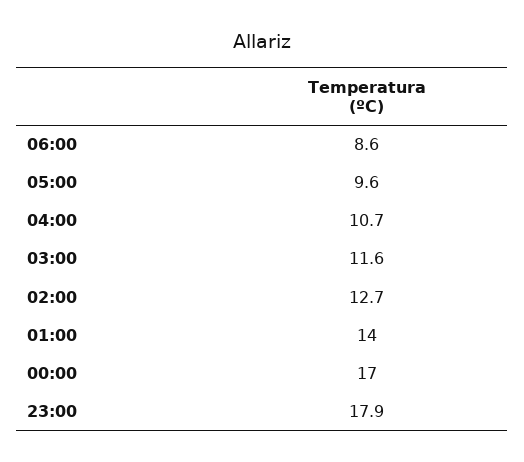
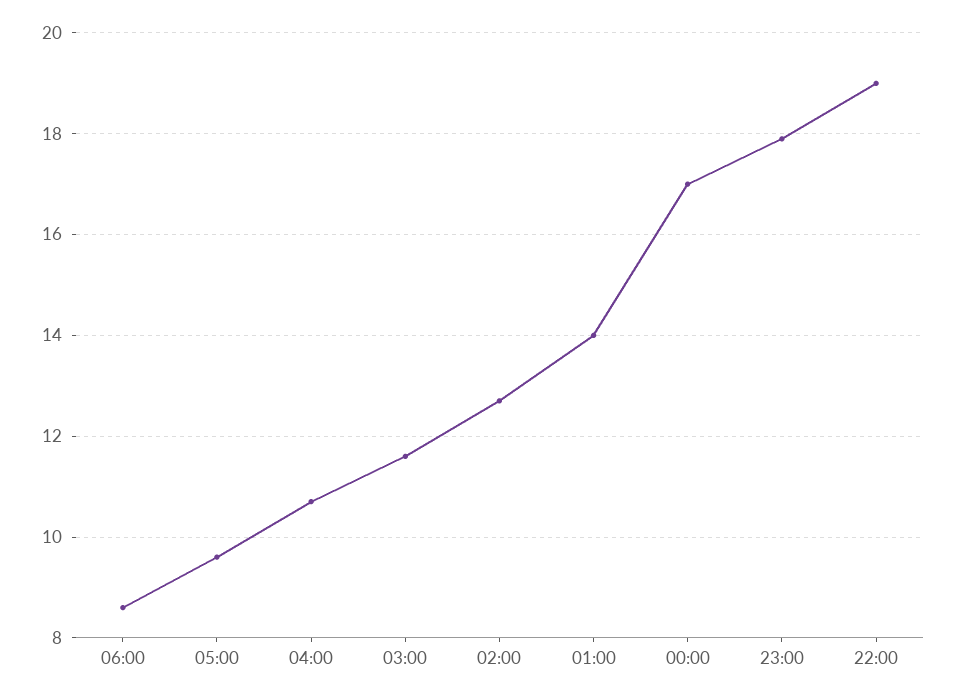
  {
    "06:00": 8.6,
    "05:00": 9.6,
    "04:00": 10.7,
    "03:00": 11.6,
    "02:00": 12.7,
    "01:00": 14,
    "00:00": 17,
-   "23:00": 17.9
+   "23:00": 17.9,
+   "22:00": 19
  }

